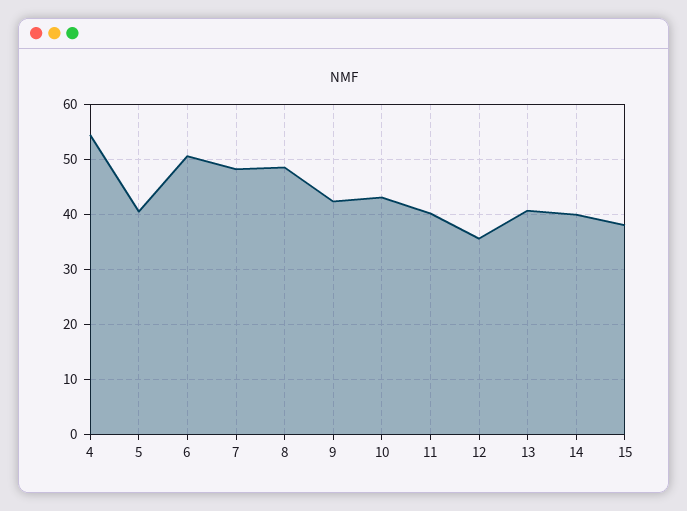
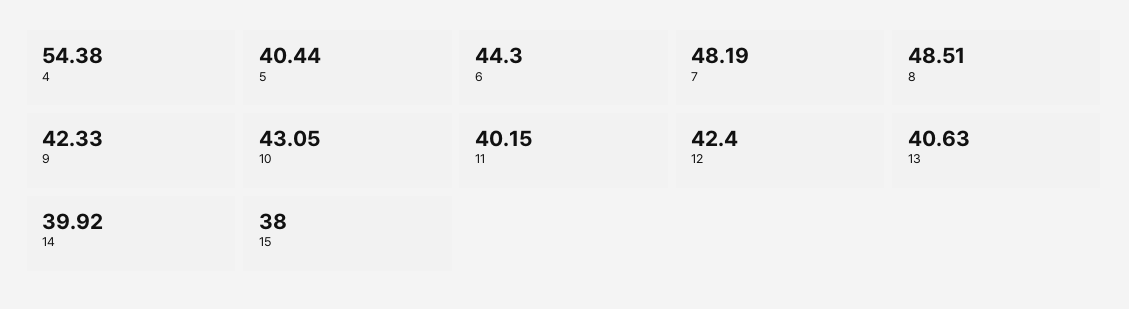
  {
    "4": 54.38,
    "5": 40.44,
-   "6": 50,
+   "6": 44.3,
    "7": 48.19,
    "8": 48.51,
    "9": 42.33,
    "10": 43.05,
    "11": 40.15,
-   "12": 36,
+   "12": 42.4,
    "13": 40.63,
    "14": 39.92,
    "15": 38
  }

